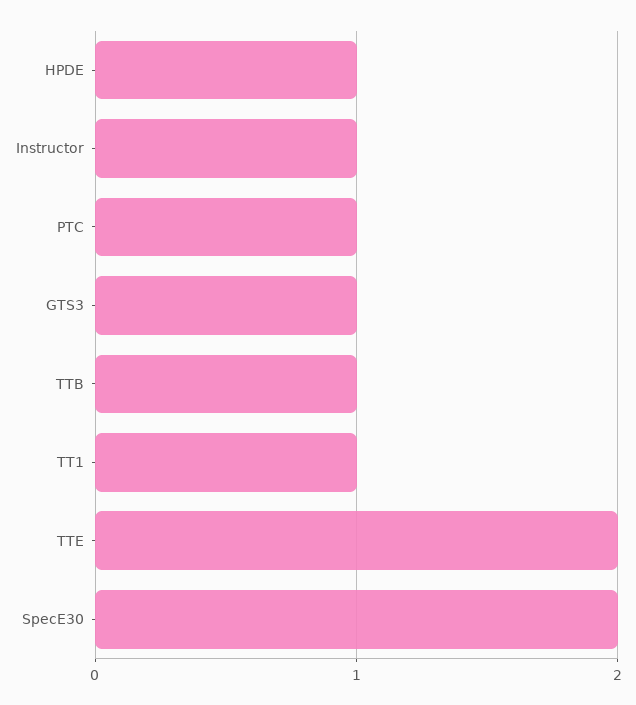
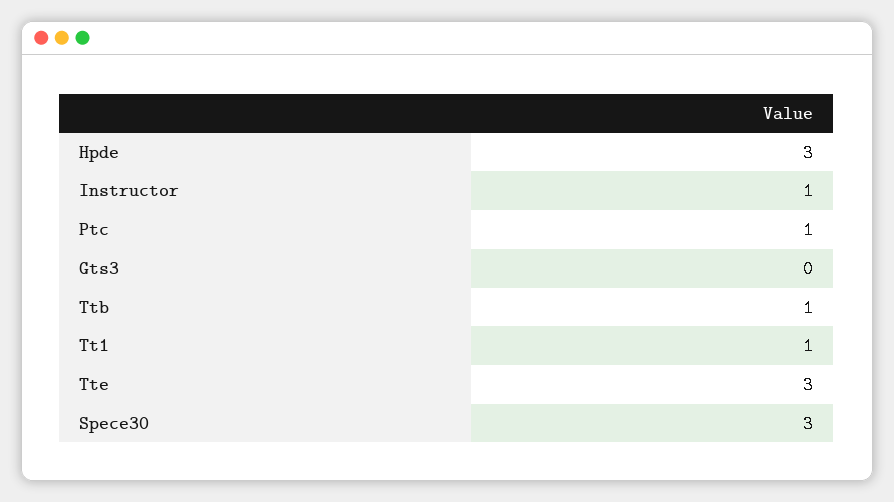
  {
-   "HPDE": 1,
+   "HPDE": 3,
    "Instructor": 1,
    "PTC": 1,
-   "GTS3": 1,
+   "GTS3": 0,
    "TTB": 1,
    "TT1": 1,
-   "TTE": 2,
+   "TTE": 3,
-   "SpecE30": 2
+   "SpecE30": 3
  }

